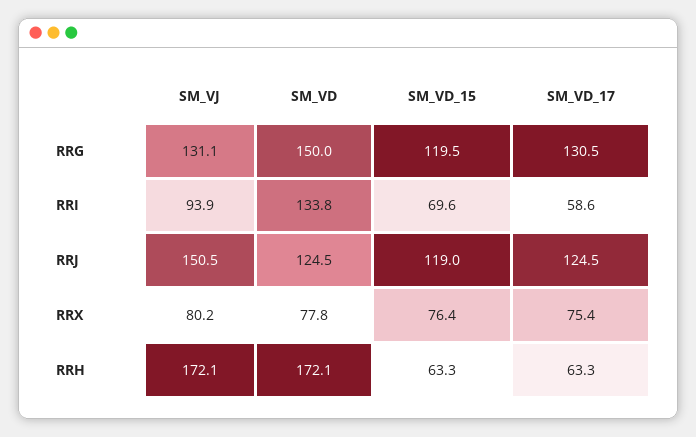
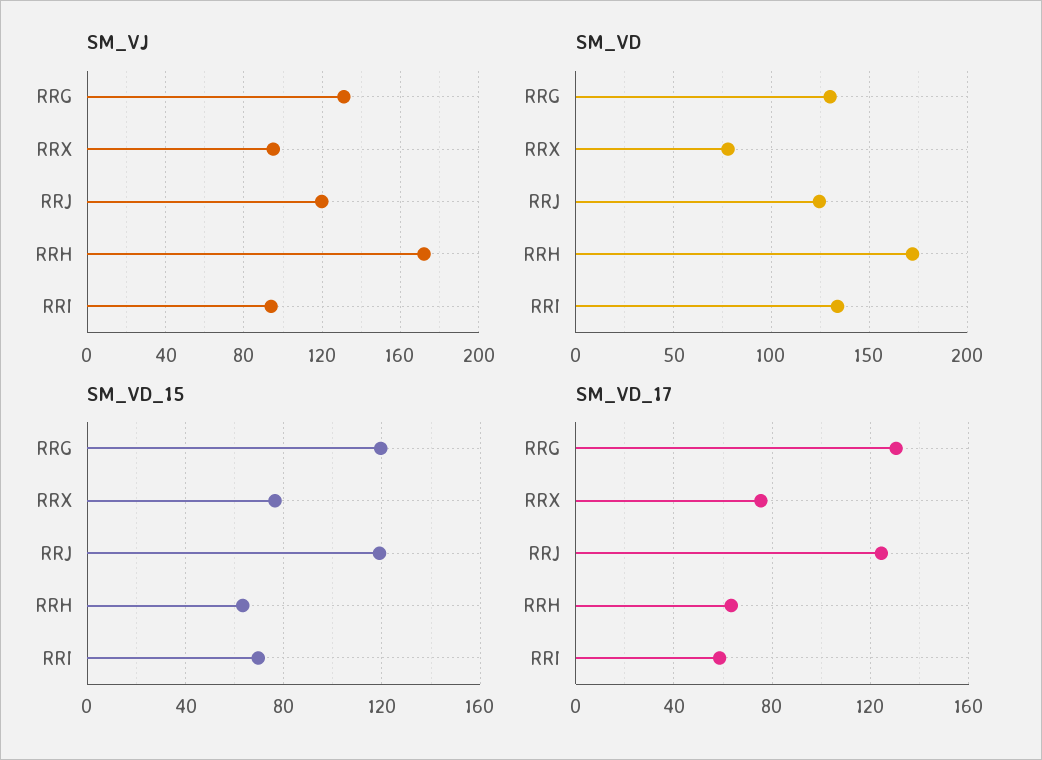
  {
    "SM_VJ": {
      "RRG": 131.1,
      "RRI": 93.9,
-     "RRJ": 150.5,
+     "RRJ": 120,
-     "RRX": 80.2,
+     "RRX": 95,
      "RRH": 172.1
    },
    "SM_VD": {
-     "RRG": 150,
+     "RRG": 130,
      "RRI": 133.8,
      "RRJ": 124.5,
      "RRX": 77.8,
      "RRH": 172.1
    },
    "SM_VD_15": {
      "RRG": 119.5,
      "RRI": 69.6,
      "RRJ": 119,
      "RRX": 76.4,
      "RRH": 63.3
    },
    "SM_VD_17": {
      "RRG": 130.5,
      "RRI": 58.6,
      "RRJ": 124.5,
      "RRX": 75.4,
      "RRH": 63.3
    }
  }

